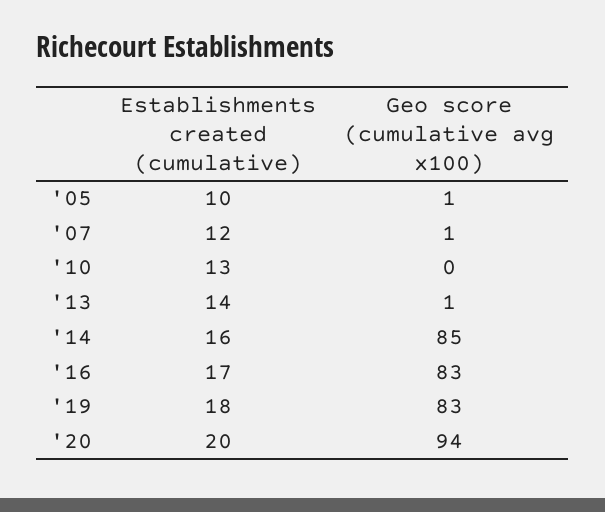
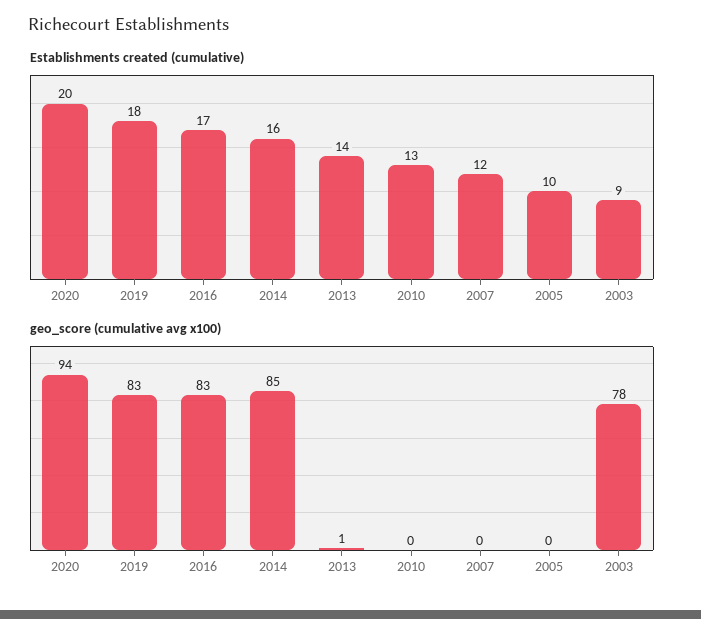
  {
    "Establishments created (cumulative)": {
      "'05": 10,
      "'07": 12,
      "'10": 13,
      "'13": 14,
      "'14": 16,
      "'16": 17,
      "'19": 18,
-     "'20": 20
+     "'20": 20,
+     "2003": 9
    },
    "Geo score (cumulative avg x100)": {
-     "'05": 1,
+     "'05": 0,
-     "'07": 1,
+     "'07": 0,
      "'10": 0,
      "'13": 1,
      "'14": 85,
      "'16": 83,
      "'19": 83,
-     "'20": 94
+     "'20": 94,
+     "2003": 78
    }
  }

